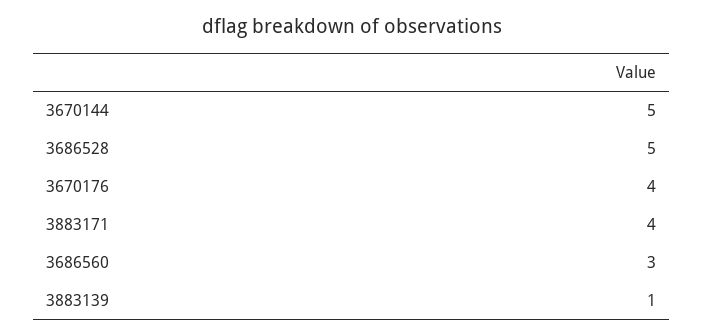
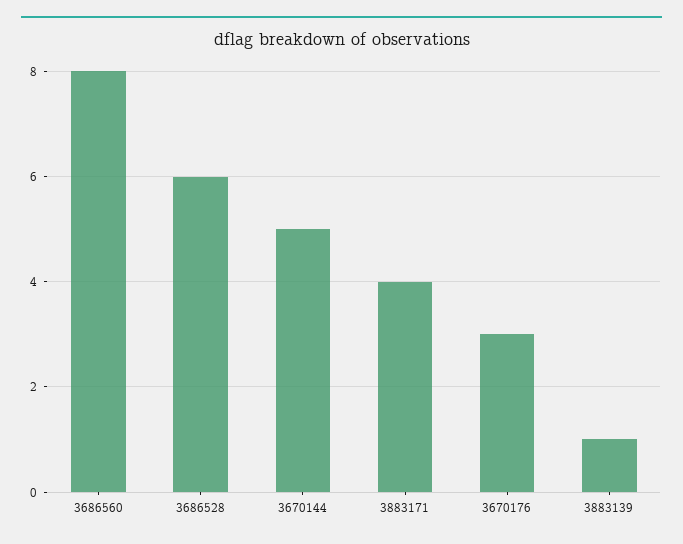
  {
    "3670144": 5,
-   "3686528": 5,
+   "3686528": 6,
-   "3670176": 4,
+   "3670176": 3,
    "3883171": 4,
-   "3686560": 3,
+   "3686560": 8,
    "3883139": 1
  }

